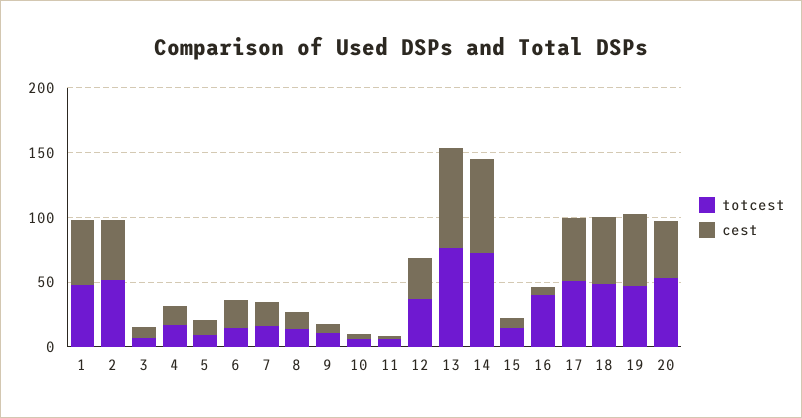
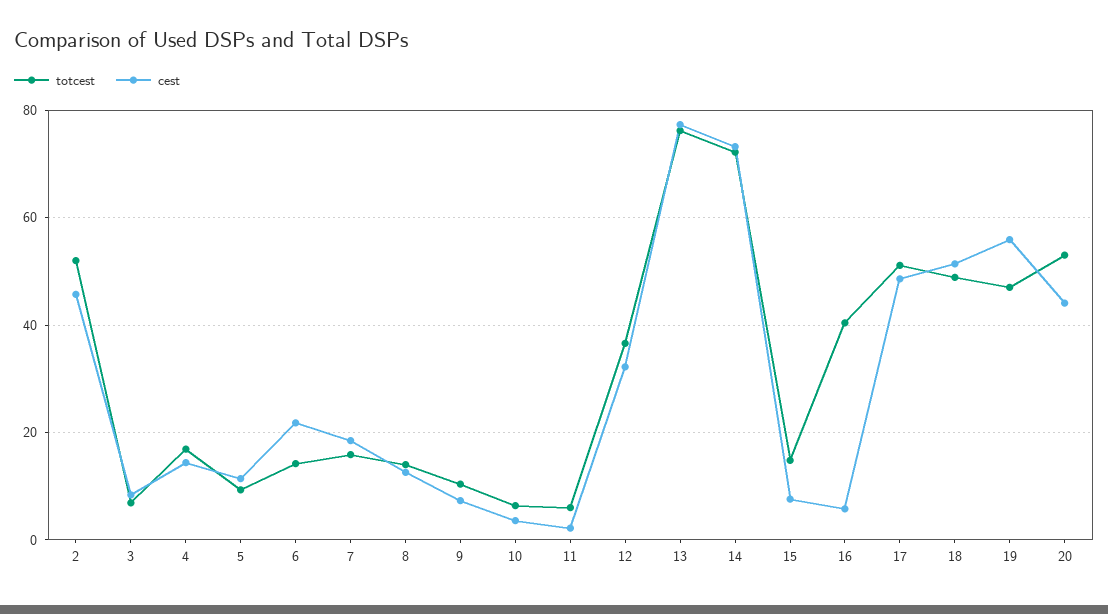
  {
    "totcest": {
-     "1": 50,
      "2": 52,
      "3": 6,
      "4": 16,
      "5": 10,
      "6": 14,
      "7": 16,
      "8": 14,
      "9": 10,
      "10": 6,
      "11": 6,
      "12": 36,
      "13": 76,
      "14": 72,
      "15": 14,
      "16": 40,
      "17": 52,
      "18": 48,
      "19": 48,
      "20": 54
    },
    "cest": {
-     "1": 50,
      "2": 46,
      "3": 8,
      "4": 14,
      "5": 12,
      "6": 22,
      "7": 18,
      "8": 12,
      "9": 8,
      "10": 4,
      "11": 2,
      "12": 32,
      "13": 78,
      "14": 74,
      "15": 8,
      "16": 6,
      "17": 48,
      "18": 52,
      "19": 56,
      "20": 44
    }
  }

